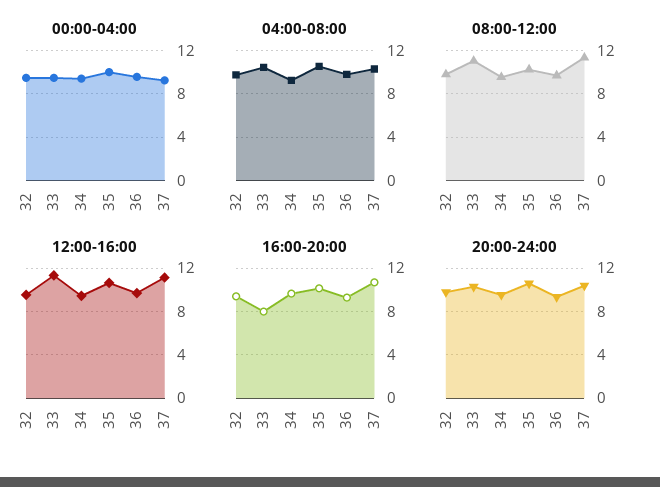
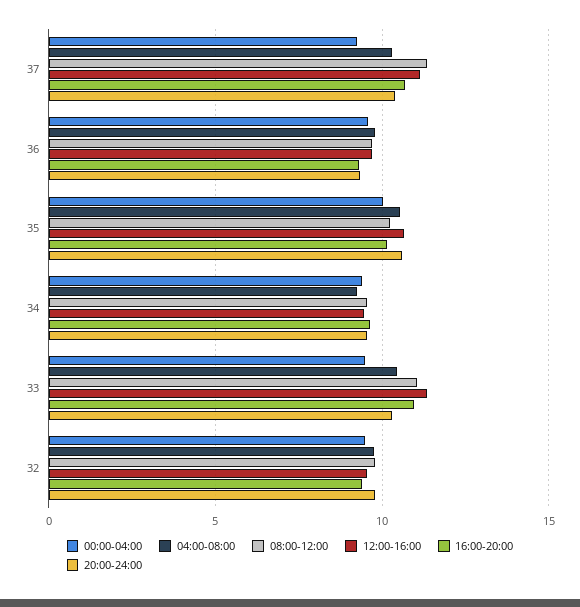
  {
    "00:00-04:00": {
      "32": 9.5,
      "33": 9.5,
      "34": 9.5,
      "35": 10,
      "36": 9.5,
      "37": 9.5
    },
    "04:00-08:00": {
      "32": 10,
      "33": 10.5,
      "34": 9.5,
      "35": 10.5,
      "36": 10,
      "37": 10.5
    },
    "08:00-12:00": {
      "32": 10,
      "33": 11,
      "34": 9.5,
      "35": 10.5,
      "36": 9.5,
      "37": 11.5
    },
    "12:00-16:00": {
      "32": 9.5,
      "33": 11.5,
      "34": 9.5,
      "35": 10.5,
      "36": 9.5,
      "37": 11
    },
    "16:00-20:00": {
      "32": 9.5,
-     "33": 8,
+     "33": 11,
      "34": 9.5,
      "35": 10,
      "36": 9.5,
      "37": 10.5
    },
    "20:00-24:00": {
      "32": 10,
      "33": 10.5,
      "34": 9.5,
      "35": 10.5,
      "36": 9.5,
      "37": 10.5
    }
  }

